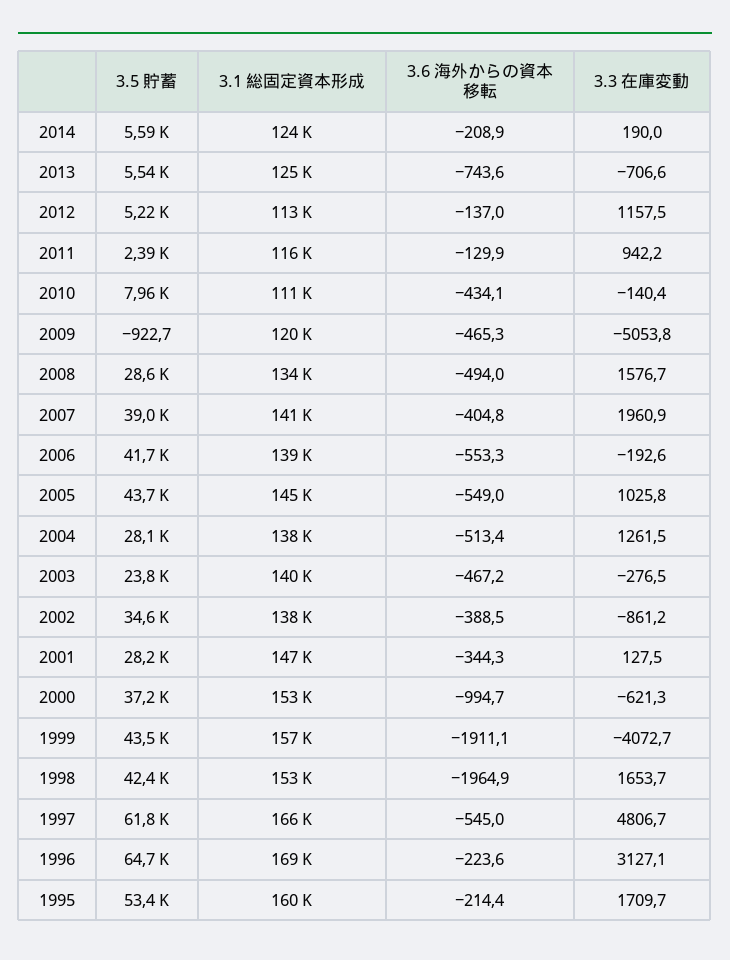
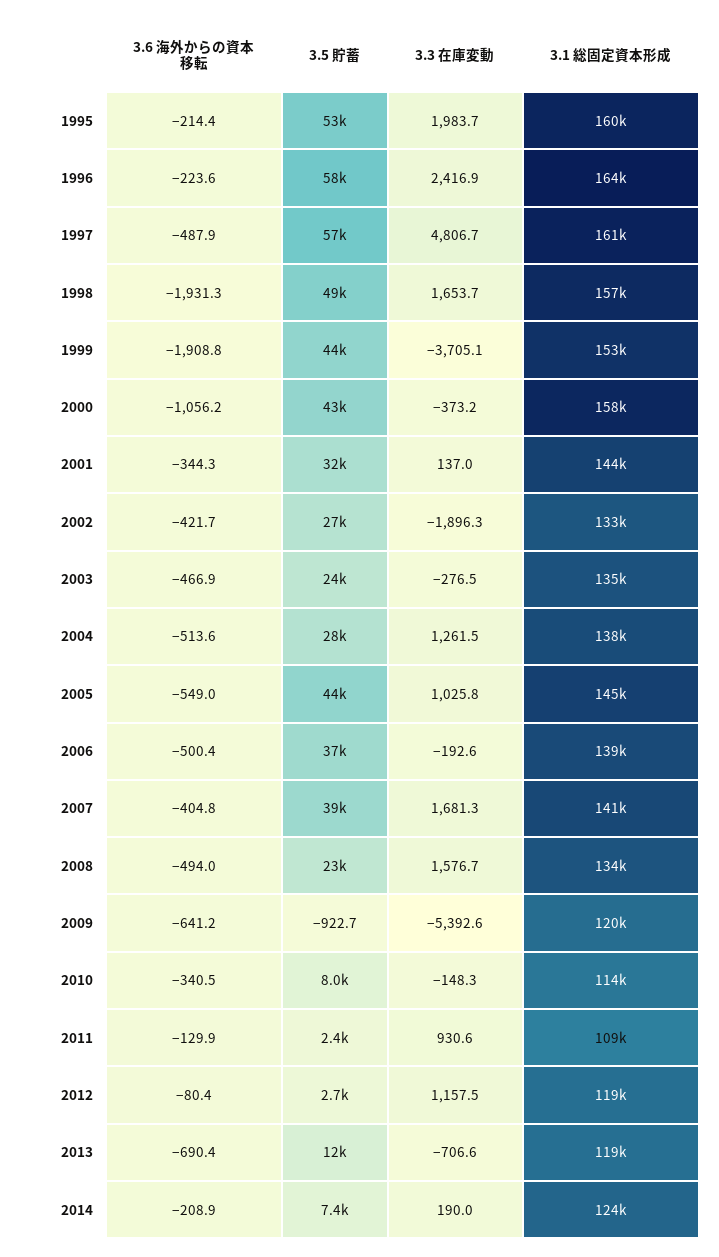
  {
    "3.5 貯蓄": {
-     "2014": 5590,
+     "2014": 7400,
-     "2013": 5540,
+     "2013": 12000,
-     "2012": 5220,
+     "2012": 2700,
      "2011": 2390,
      "2010": 7960,
      "2009": -922.7,
-     "2008": 28600,
+     "2008": 23000,
      "2007": 39000,
-     "2006": 41700,
+     "2006": 37000,
      "2005": 43700,
      "2004": 28100,
      "2003": 23800,
-     "2002": 34600,
+     "2002": 27000,
-     "2001": 28200,
+     "2001": 32000,
-     "2000": 37200,
+     "2000": 43000,
      "1999": 43500,
-     "1998": 42400,
+     "1998": 49000,
-     "1997": 61800,
+     "1997": 57000,
-     "1996": 64700,
+     "1996": 58000,
      "1995": 53400
    },
    "3.1 総固定資本形成": {
      "2014": 124000,
-     "2013": 125000,
+     "2013": 119000,
-     "2012": 113000,
+     "2012": 119000,
-     "2011": 116000,
+     "2011": 109000,
-     "2010": 111000,
+     "2010": 114000,
      "2009": 120000,
      "2008": 134000,
      "2007": 141000,
      "2006": 139000,
      "2005": 145000,
      "2004": 138000,
-     "2003": 140000,
+     "2003": 135000,
-     "2002": 138000,
+     "2002": 133000,
-     "2001": 147000,
+     "2001": 144000,
-     "2000": 153000,
+     "2000": 158000,
-     "1999": 157000,
+     "1999": 153000,
-     "1998": 153000,
+     "1998": 157000,
-     "1997": 166000,
+     "1997": 161000,
-     "1996": 169000,
+     "1996": 164000,
      "1995": 160000
    },
    "3.6 海外からの資本移転": {
      "2014": -208.9,
-     "2013": -743.6,
+     "2013": -690.4,
-     "2012": -137,
+     "2012": -80.4,
      "2011": -129.9,
-     "2010": -434.1,
+     "2010": -340.5,
-     "2009": -465.3,
+     "2009": -641.2,
      "2008": -494,
      "2007": -404.8,
-     "2006": -553.3,
+     "2006": -500.4,
      "2005": -549,
-     "2004": -513.4,
+     "2004": -513.6,
-     "2003": -467.2,
+     "2003": -466.9,
-     "2002": -388.5,
+     "2002": -421.7,
      "2001": -344.3,
-     "2000": -994.7,
+     "2000": -1056.2,
-     "1999": -1911.1,
+     "1999": -1908.8,
-     "1998": -1964.9,
+     "1998": -1931.3,
-     "1997": -545,
+     "1997": -487.9,
      "1996": -223.6,
      "1995": -214.4
    },
    "3.3 在庫変動": {
      "2014": 190,
      "2013": -706.6,
      "2012": 1157.5,
-     "2011": 942.2,
+     "2011": 930.6,
-     "2010": -140.4,
+     "2010": -148.3,
-     "2009": -5053.8,
+     "2009": -5392.6,
      "2008": 1576.7,
-     "2007": 1960.9,
+     "2007": 1681.3,
      "2006": -192.6,
      "2005": 1025.8,
      "2004": 1261.5,
      "2003": -276.5,
-     "2002": -861.2,
+     "2002": -1896.3,
-     "2001": 127.5,
+     "2001": 137,
-     "2000": -621.3,
+     "2000": -373.2,
-     "1999": -4072.7,
+     "1999": -3705.1,
      "1998": 1653.7,
      "1997": 4806.7,
-     "1996": 3127.1,
+     "1996": 2416.9,
-     "1995": 1709.7
+     "1995": 1983.7
    }
  }

